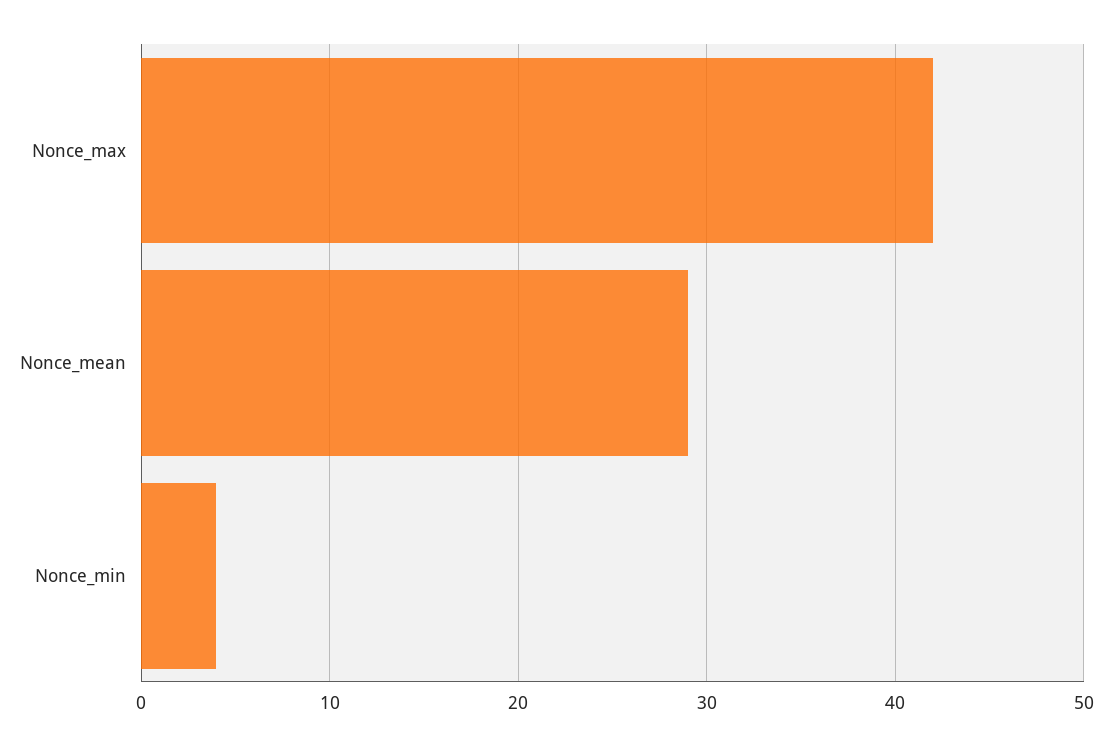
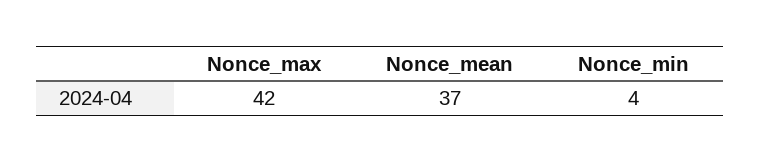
  {
    "Nonce_max": 42,
-   "Nonce_mean": 29,
+   "Nonce_mean": 37,
    "Nonce_min": 4
  }

